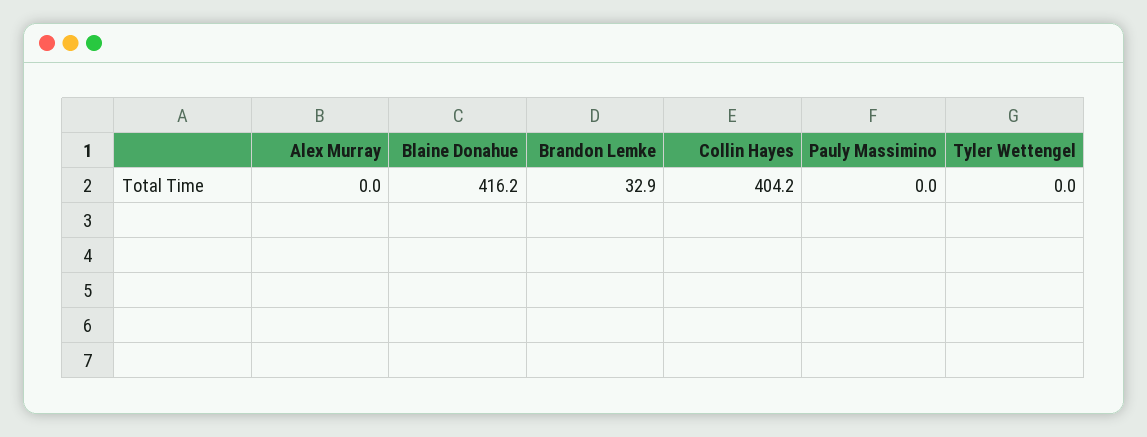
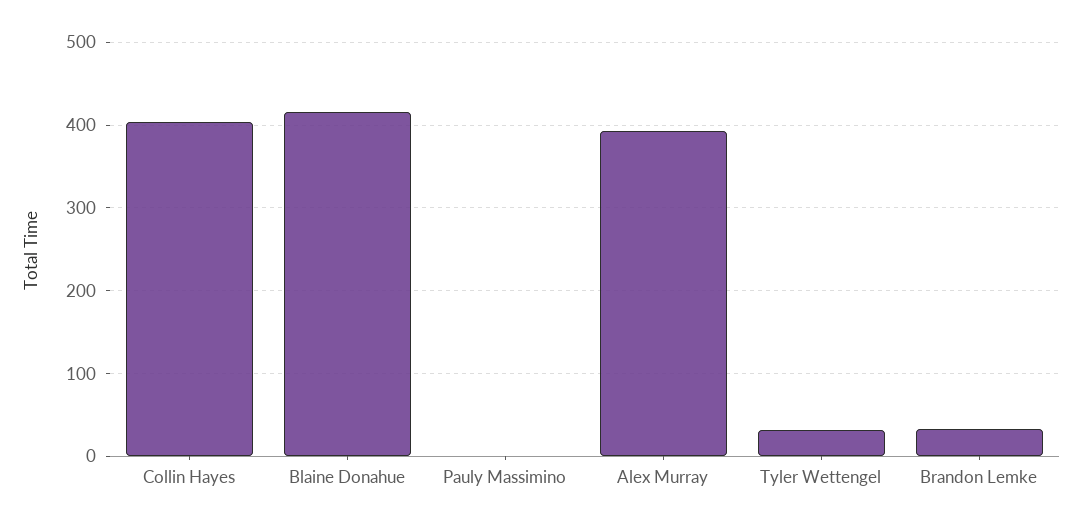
  {
-   "Alex Murray": 0,
+   "Alex Murray": 390,
    "Blaine Donahue": 416.2,
    "Brandon Lemke": 32.9,
    "Collin Hayes": 404.2,
    "Pauly Massimino": 0,
-   "Tyler Wettengel": 0
+   "Tyler Wettengel": 30
  }

